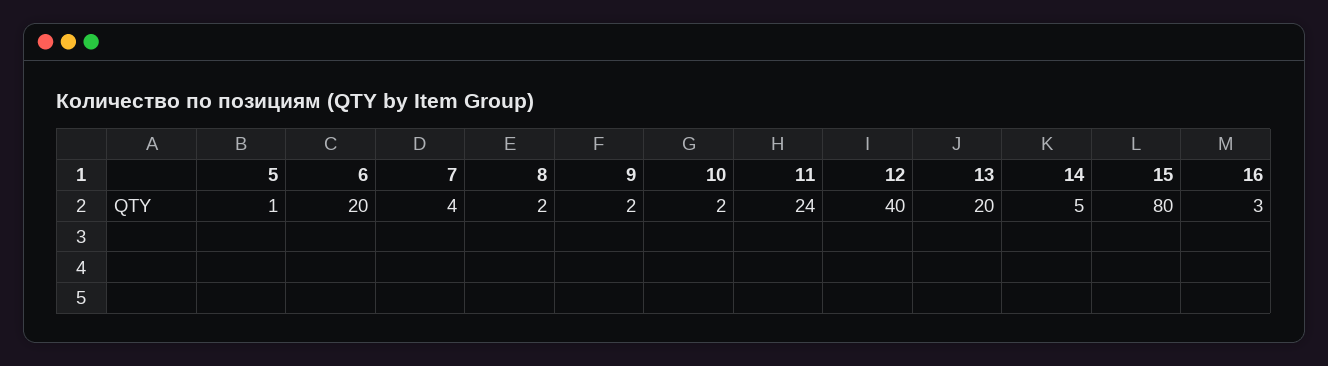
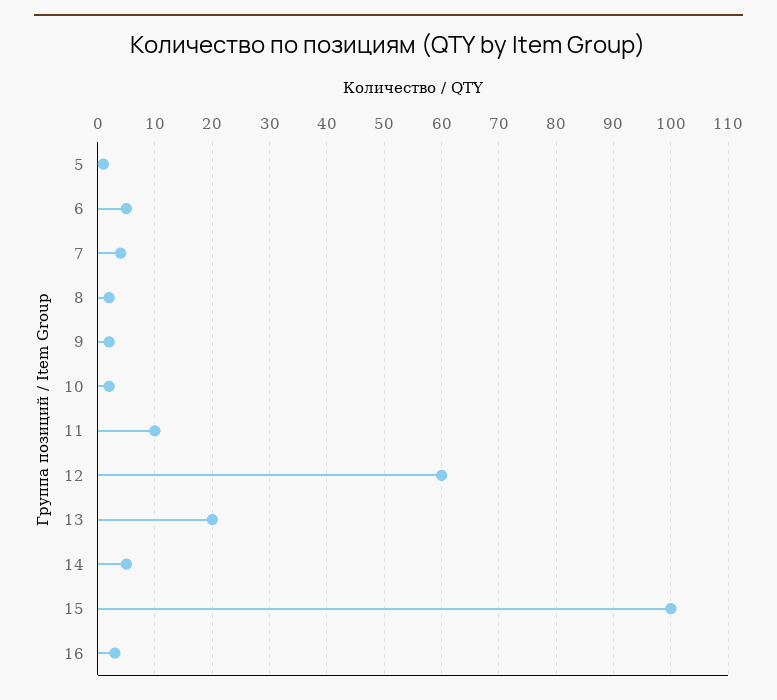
  {
    "5": 1,
-   "6": 20,
+   "6": 5,
    "7": 4,
    "8": 2,
    "9": 2,
    "10": 2,
-   "11": 24,
+   "11": 10,
-   "12": 40,
+   "12": 60,
    "13": 20,
    "14": 5,
-   "15": 80,
+   "15": 100,
    "16": 3
  }

